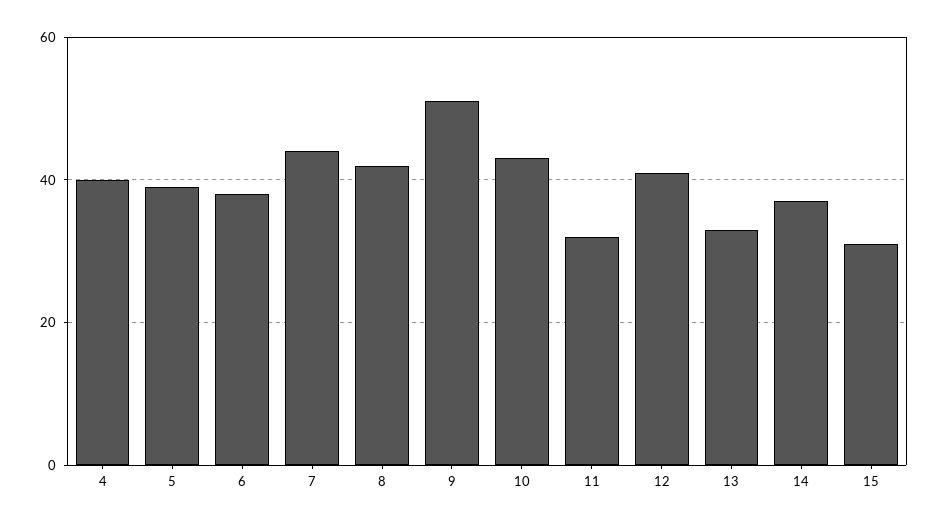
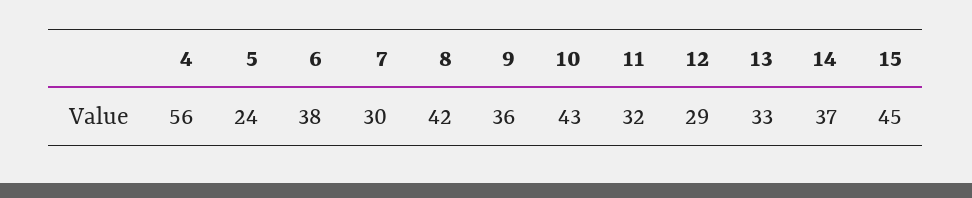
  {
-   "4": 40,
+   "4": 56,
-   "5": 40,
+   "5": 24,
    "6": 38,
-   "7": 45,
+   "7": 30,
    "8": 42,
-   "9": 50,
+   "9": 36,
    "10": 43,
    "11": 32,
-   "12": 40,
+   "12": 29,
    "13": 33,
    "14": 37,
-   "15": 30
+   "15": 45
  }

